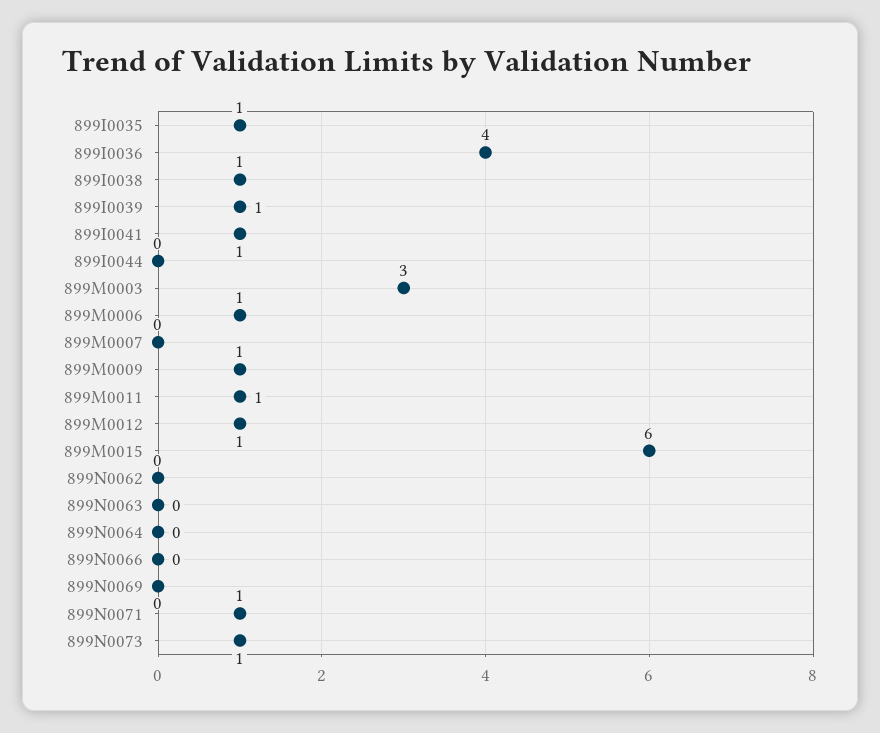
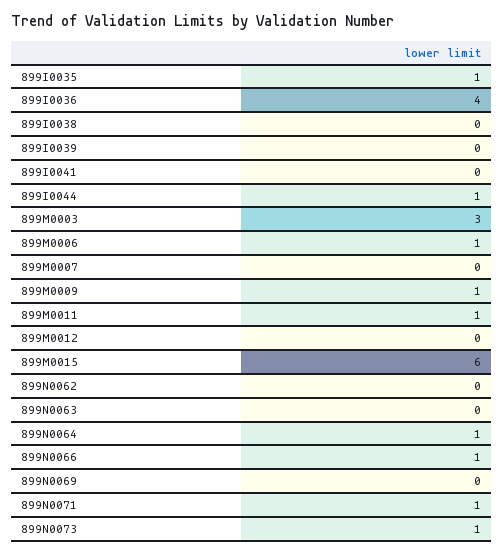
  {
    "899I0035": 1,
    "899I0036": 4,
-   "899I0038": 1,
+   "899I0038": 0,
-   "899I0039": 1,
+   "899I0039": 0,
-   "899I0041": 1,
+   "899I0041": 0,
-   "899I0044": 0,
+   "899I0044": 1,
    "899M0003": 3,
    "899M0006": 1,
    "899M0007": 0,
    "899M0009": 1,
    "899M0011": 1,
-   "899M0012": 1,
+   "899M0012": 0,
    "899M0015": 6,
    "899N0062": 0,
    "899N0063": 0,
-   "899N0064": 0,
+   "899N0064": 1,
-   "899N0066": 0,
+   "899N0066": 1,
    "899N0069": 0,
    "899N0071": 1,
    "899N0073": 1
  }

